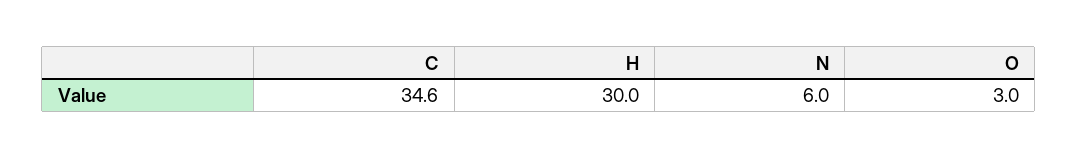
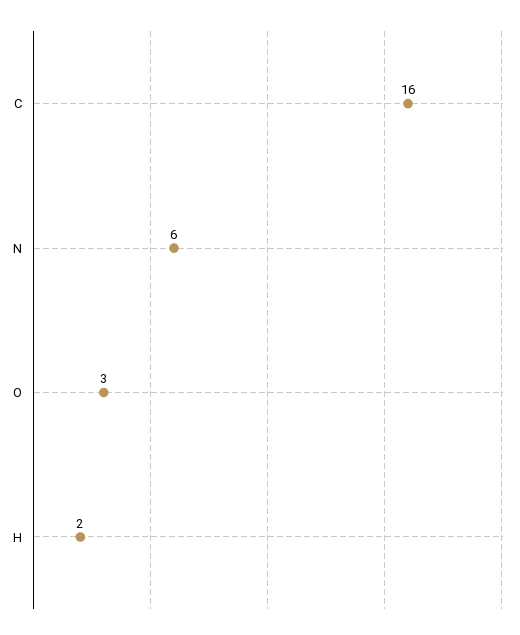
  {
-   "C": 34.6,
+   "C": 16,
-   "H": 30,
+   "H": 2,
    "N": 6,
    "O": 3
  }

